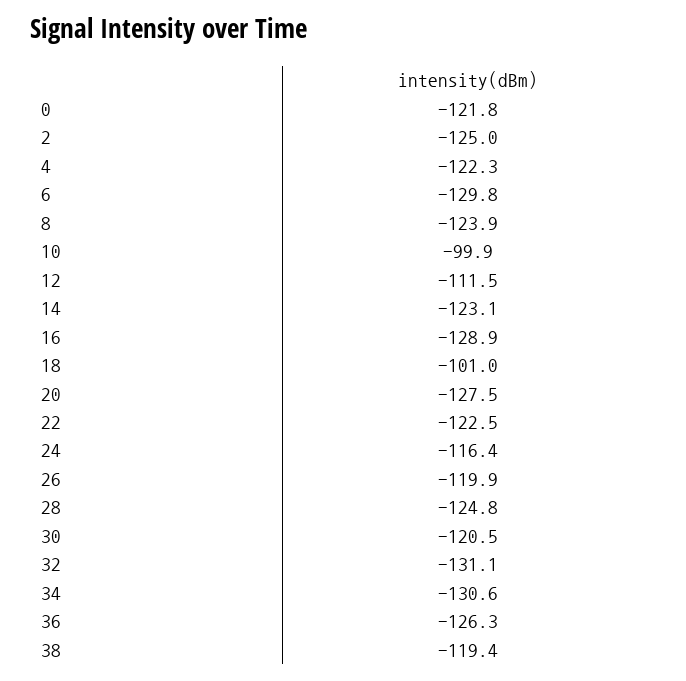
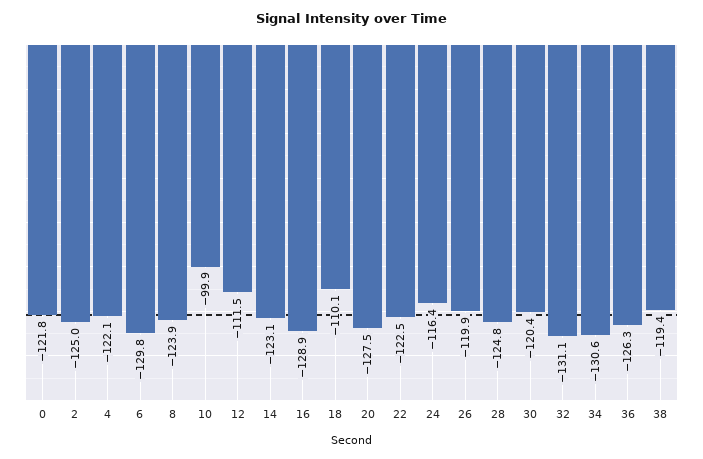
  {
    "0": -121.8,
    "2": -125,
-   "4": -122.3,
+   "4": -122.1,
    "6": -129.8,
    "8": -123.9,
    "10": -99.9,
    "12": -111.5,
    "14": -123.1,
    "16": -128.9,
-   "18": -101,
+   "18": -110.1,
    "20": -127.5,
    "22": -122.5,
    "24": -116.4,
    "26": -119.9,
    "28": -124.8,
-   "30": -120.5,
+   "30": -120.4,
    "32": -131.1,
    "34": -130.6,
    "36": -126.3,
    "38": -119.4
  }

